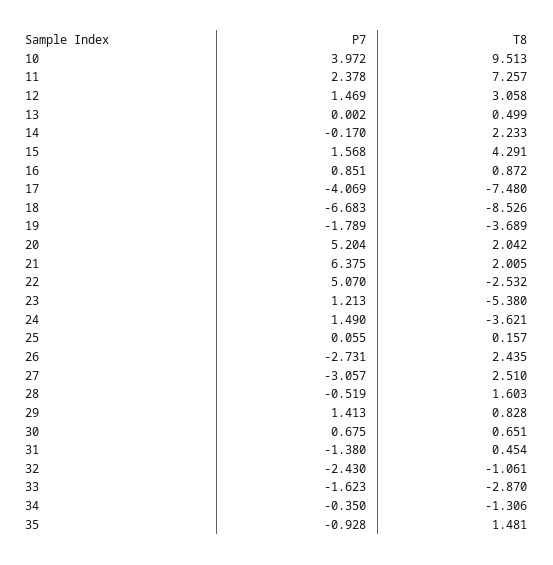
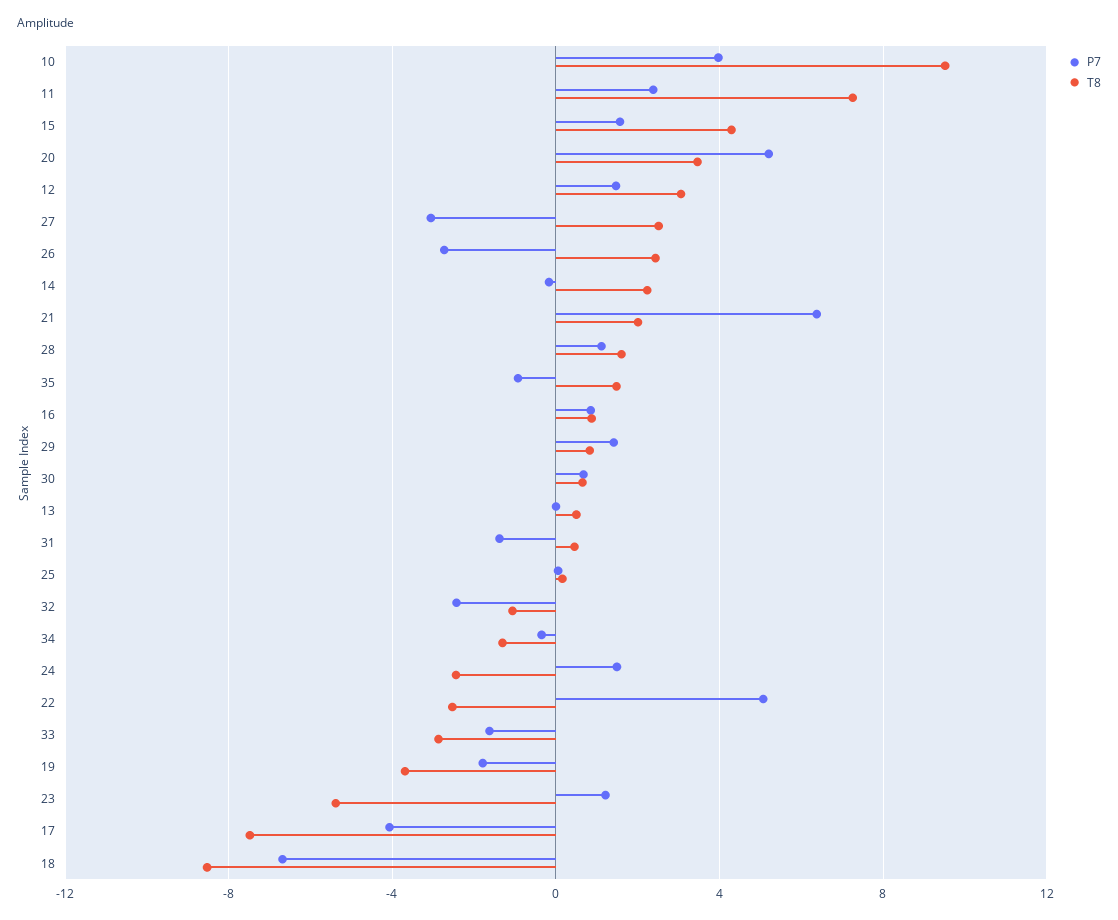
  {
    "P7": {
      "10": 3.972,
      "11": 2.378,
      "12": 1.469,
      "13": 0.002,
      "14": -0.17,
      "15": 1.568,
      "16": 0.851,
      "17": -4.069,
      "18": -6.683,
      "19": -1.789,
      "20": 5.204,
      "21": 6.375,
      "22": 5.07,
      "23": 1.213,
      "24": 1.49,
      "25": 0.055,
      "26": -2.731,
      "27": -3.057,
-     "28": -0.519,
+     "28": 1,
      "29": 1.413,
      "30": 0.675,
      "31": -1.38,
      "32": -2.43,
      "33": -1.623,
      "34": -0.35,
      "35": -0.928
    },
    "T8": {
      "10": 9.513,
      "11": 7.257,
      "12": 3.058,
      "13": 0.499,
      "14": 2.233,
      "15": 4.291,
      "16": 0.872,
      "17": -7.48,
      "18": -8.526,
      "19": -3.689,
-     "20": 2.042,
+     "20": 3.5,
      "21": 2.005,
      "22": -2.532,
      "23": -5.38,
-     "24": -3.621,
+     "24": -2.5,
      "25": 0.157,
      "26": 2.435,
      "27": 2.51,
      "28": 1.603,
      "29": 0.828,
      "30": 0.651,
      "31": 0.454,
      "32": -1.061,
      "33": -2.87,
      "34": -1.306,
      "35": 1.481
    }
  }

